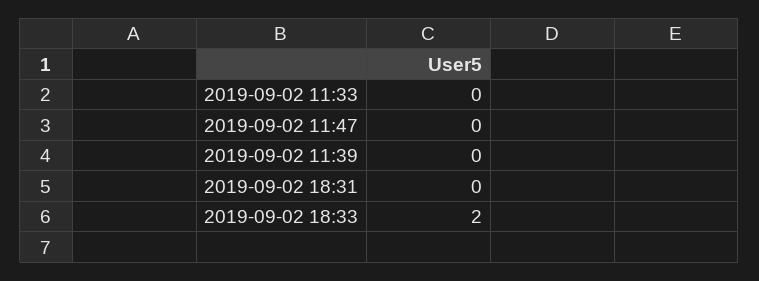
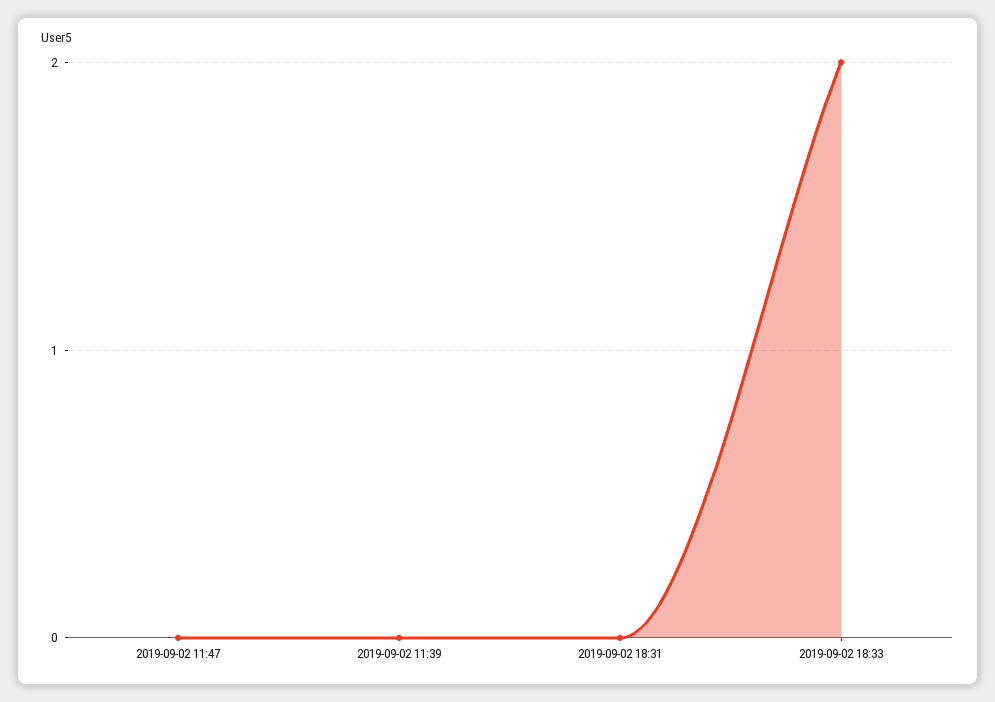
  {
-   "2019-09-02 11:33": 0,
    "2019-09-02 11:47": 0,
    "2019-09-02 11:39": 0,
    "2019-09-02 18:31": 0,
    "2019-09-02 18:33": 2
  }

